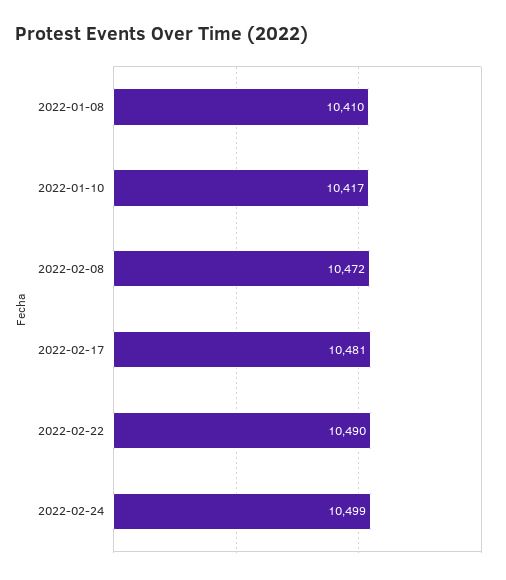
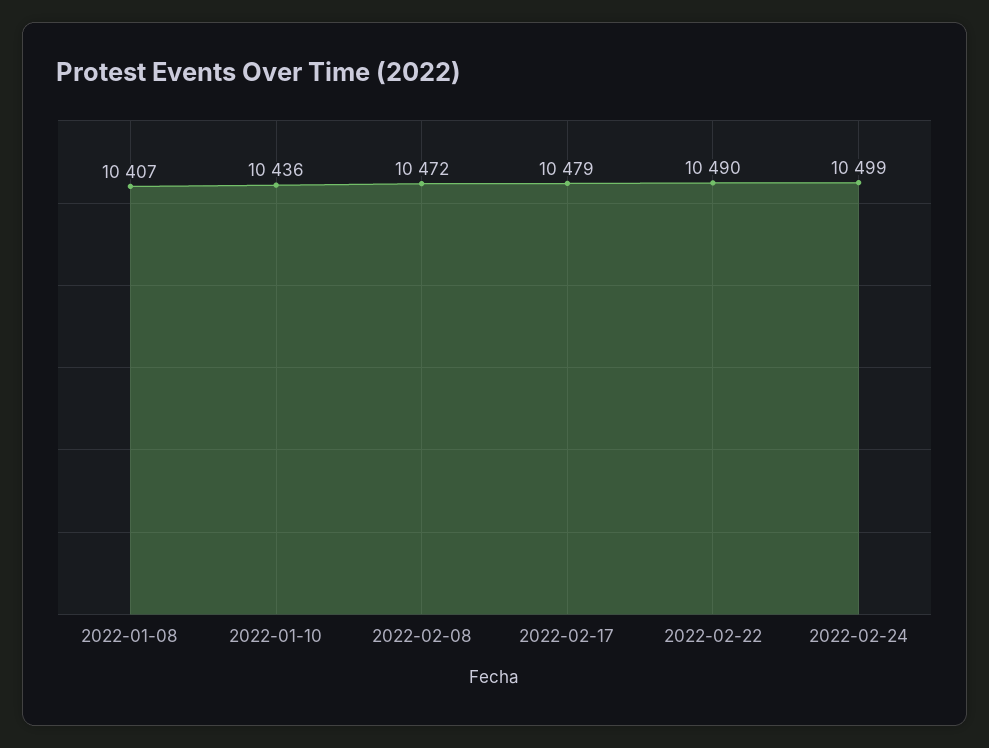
  {
-   "2022-01-08": 10410,
+   "2022-01-08": 10407,
-   "2022-01-10": 10417,
+   "2022-01-10": 10436,
    "2022-02-08": 10472,
-   "2022-02-17": 10481,
+   "2022-02-17": 10479,
    "2022-02-22": 10490,
    "2022-02-24": 10499
  }

